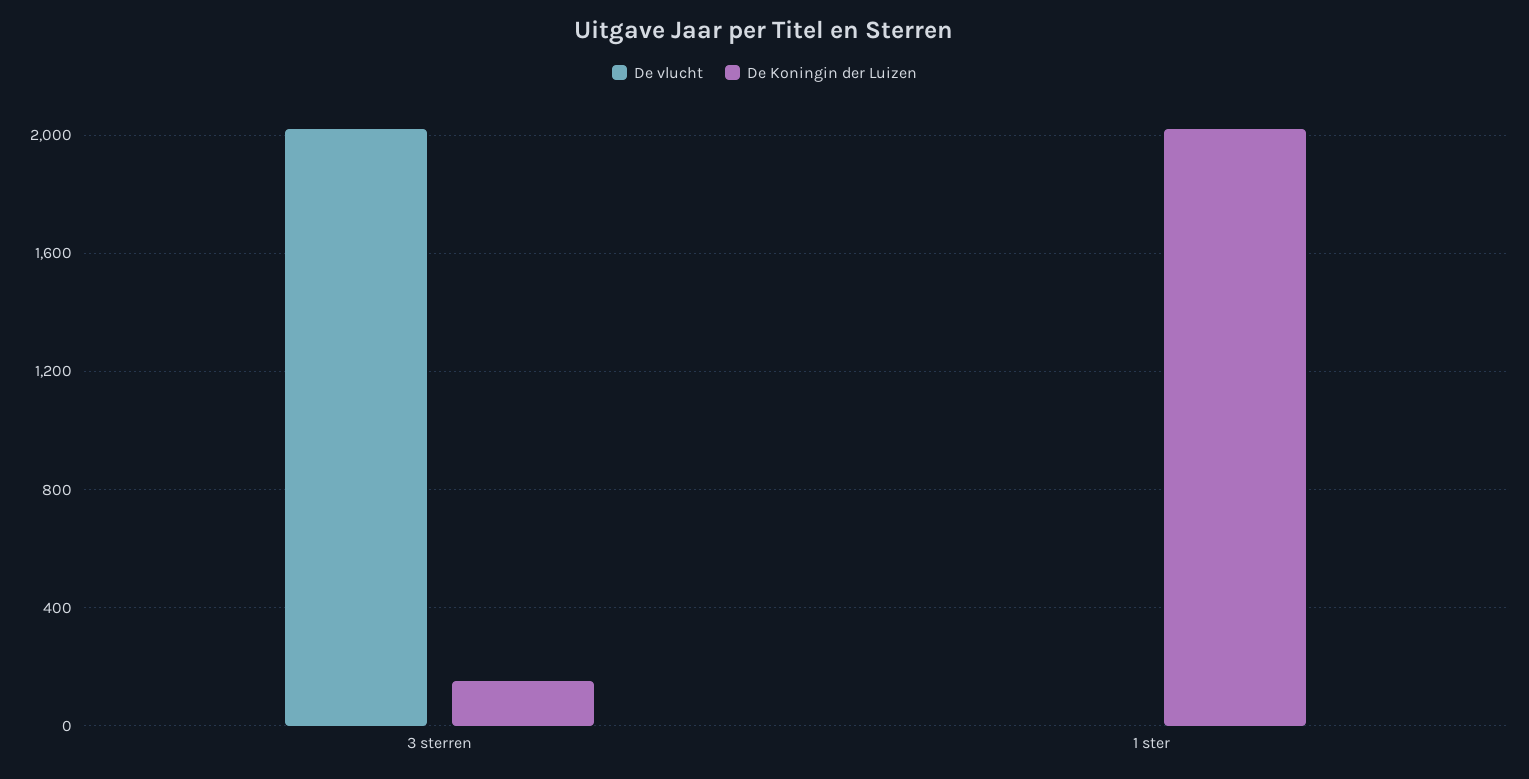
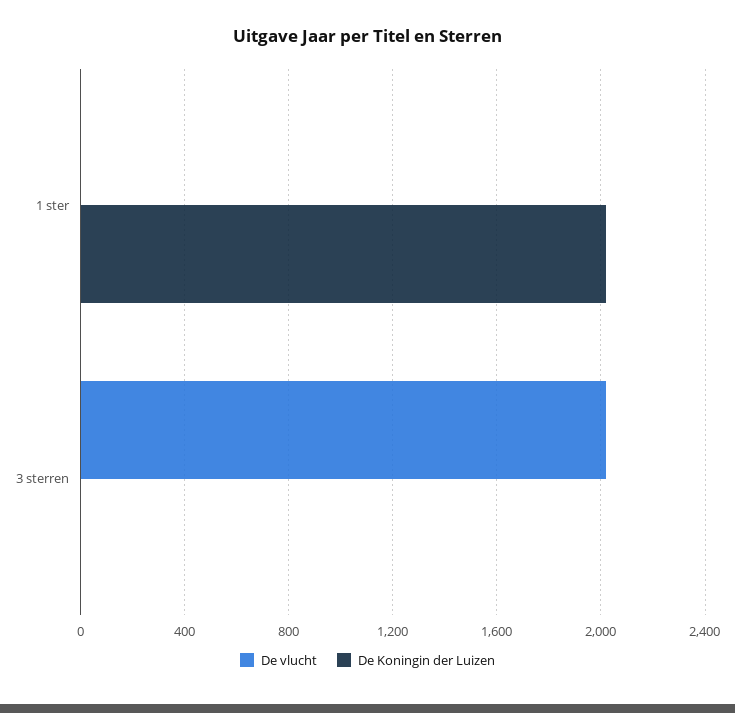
  {
    "De vlucht": {
      "3 sterren": 2000,
      "1 ster": 0
    },
    "De Koningin der Luizen": {
-     "3 sterren": 150,
+     "3 sterren": 0,
      "1 ster": 2000
    }
  }

